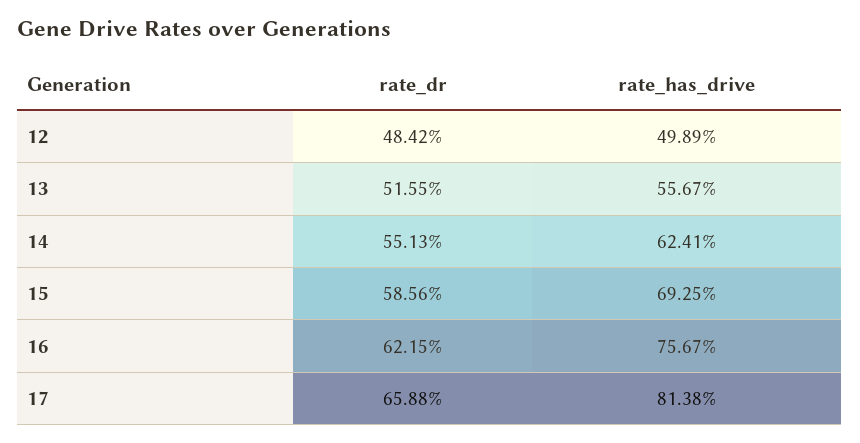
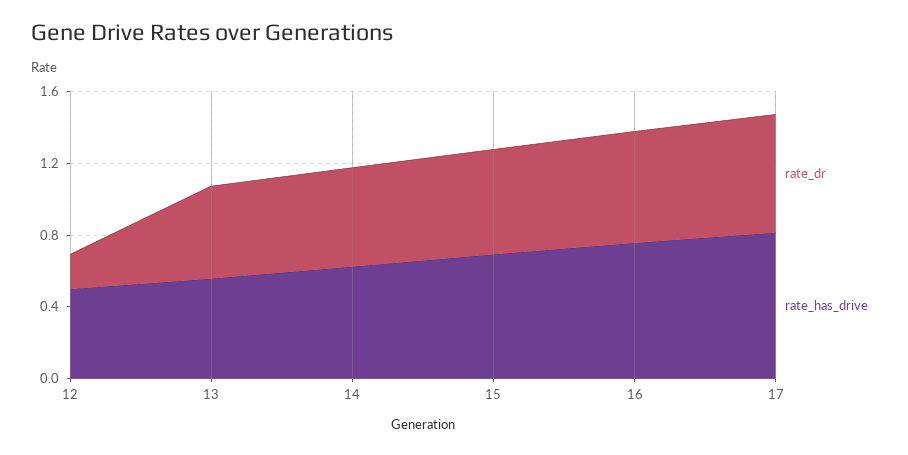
  {
    "rate_dr": {
-     "12": 0.4842,
+     "12": 0.2,
      "13": 0.5155,
      "14": 0.5513,
      "15": 0.5856,
      "16": 0.6215,
      "17": 0.6588
    },
    "rate_has_drive": {
      "12": 0.4989,
      "13": 0.5567,
      "14": 0.6241,
      "15": 0.6925,
      "16": 0.7567,
      "17": 0.8138
    }
  }

